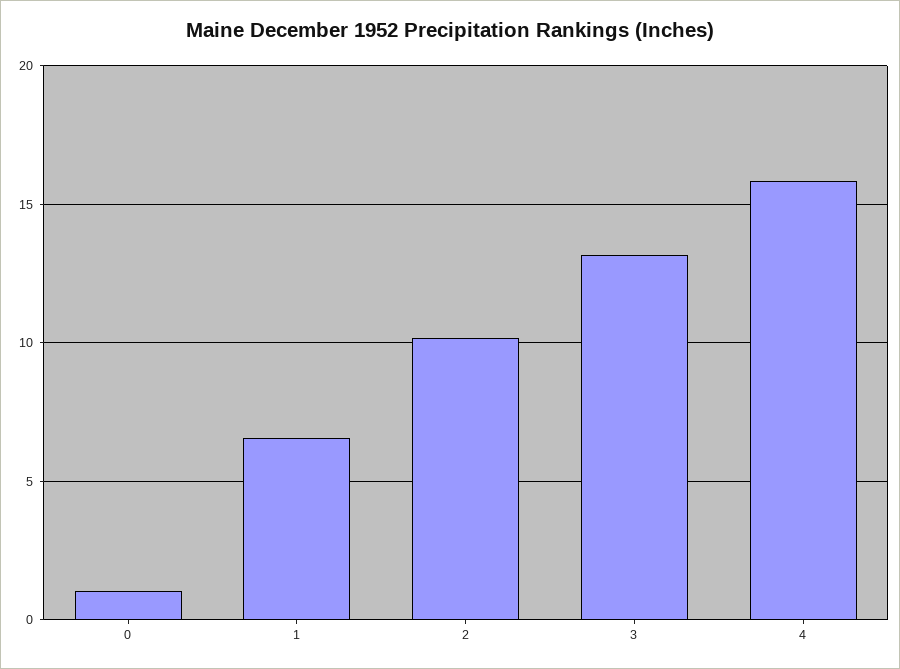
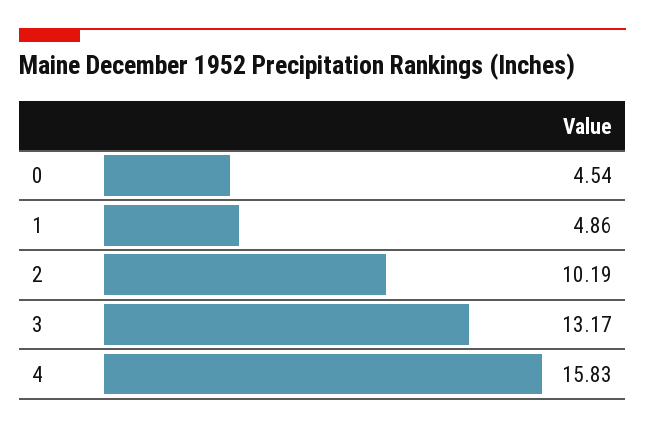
  {
-   "0": 1,
+   "0": 4.54,
-   "1": 6.5,
+   "1": 4.86,
    "2": 10.19,
    "3": 13.17,
    "4": 15.83
  }

